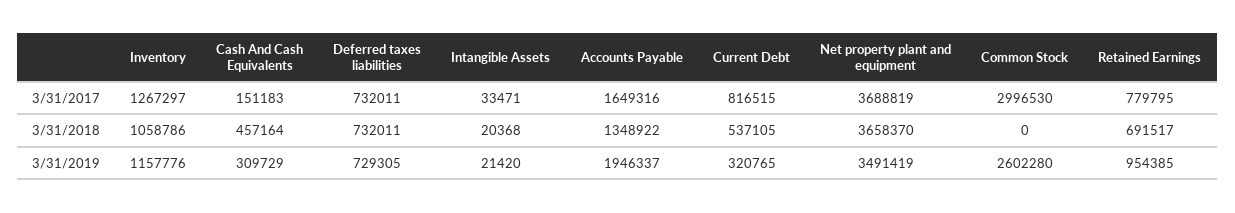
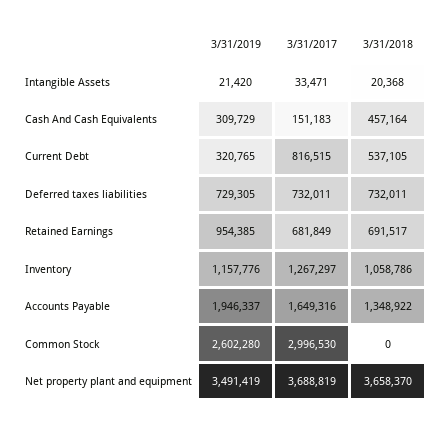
  {
    "Inventory": {
      "3/31/2017": 1267297,
      "3/31/2018": 1058786,
      "3/31/2019": 1157776
    },
    "Cash And Cash Equivalents": {
      "3/31/2017": 151183,
      "3/31/2018": 457164,
      "3/31/2019": 309729
    },
    "Deferred taxes liabilities": {
      "3/31/2017": 732011,
      "3/31/2018": 732011,
      "3/31/2019": 729305
    },
    "Intangible Assets": {
      "3/31/2017": 33471,
      "3/31/2018": 20368,
      "3/31/2019": 21420
    },
    "Accounts Payable": {
      "3/31/2017": 1649316,
      "3/31/2018": 1348922,
      "3/31/2019": 1946337
    },
    "Current Debt": {
      "3/31/2017": 816515,
      "3/31/2018": 537105,
      "3/31/2019": 320765
    },
    "Net property plant and equipment": {
      "3/31/2017": 3688819,
      "3/31/2018": 3658370,
      "3/31/2019": 3491419
    },
    "Common Stock": {
      "3/31/2017": 2996530,
      "3/31/2018": 0,
      "3/31/2019": 2602280
    },
    "Retained Earnings": {
-     "3/31/2017": 779795,
+     "3/31/2017": 681849,
      "3/31/2018": 691517,
      "3/31/2019": 954385
    }
  }

